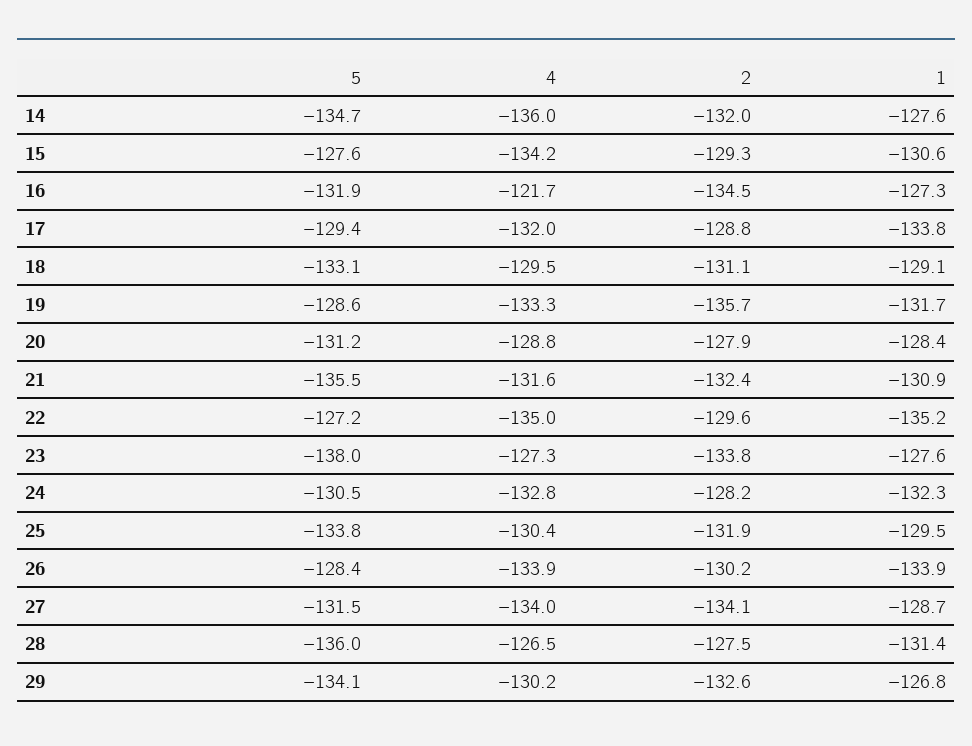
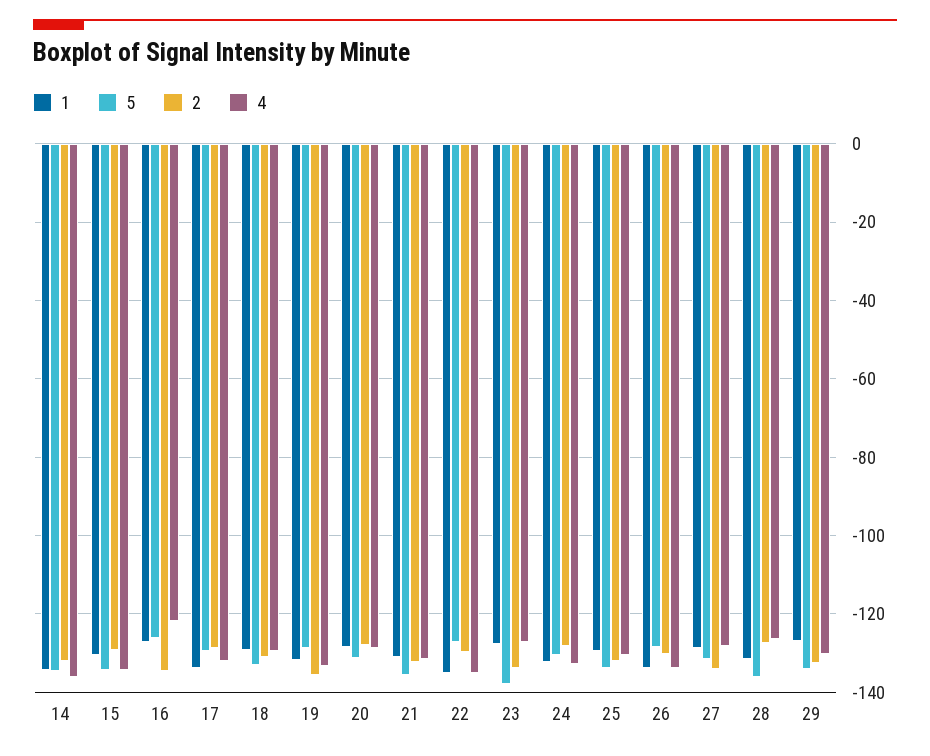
  {
    "5": {
      "14": -134.7,
-     "15": -127.6,
+     "15": -134,
-     "16": -131.9,
+     "16": -126,
      "17": -129.4,
      "18": -133.1,
      "19": -128.6,
      "20": -131.2,
      "21": -135.5,
      "22": -127.2,
      "23": -138,
      "24": -130.5,
      "25": -133.8,
      "26": -128.4,
      "27": -131.5,
      "28": -136,
      "29": -134.1
    },
    "4": {
      "14": -136,
      "15": -134.2,
      "16": -121.7,
      "17": -132,
      "18": -129.5,
      "19": -133.3,
      "20": -128.8,
      "21": -131.6,
      "22": -135,
      "23": -127.3,
      "24": -132.8,
      "25": -130.4,
      "26": -133.9,
-     "27": -134,
+     "27": -128,
      "28": -126.5,
      "29": -130.2
    },
    "2": {
      "14": -132,
      "15": -129.3,
      "16": -134.5,
      "17": -128.8,
      "18": -131.1,
      "19": -135.7,
      "20": -127.9,
      "21": -132.4,
      "22": -129.6,
      "23": -133.8,
      "24": -128.2,
      "25": -131.9,
      "26": -130.2,
      "27": -134.1,
      "28": -127.5,
      "29": -132.6
    },
    "1": {
-     "14": -127.6,
+     "14": -134,
      "15": -130.6,
      "16": -127.3,
      "17": -133.8,
      "18": -129.1,
      "19": -131.7,
      "20": -128.4,
      "21": -130.9,
      "22": -135.2,
      "23": -127.6,
      "24": -132.3,
      "25": -129.5,
      "26": -133.9,
      "27": -128.7,
      "28": -131.4,
      "29": -126.8
    }
  }

